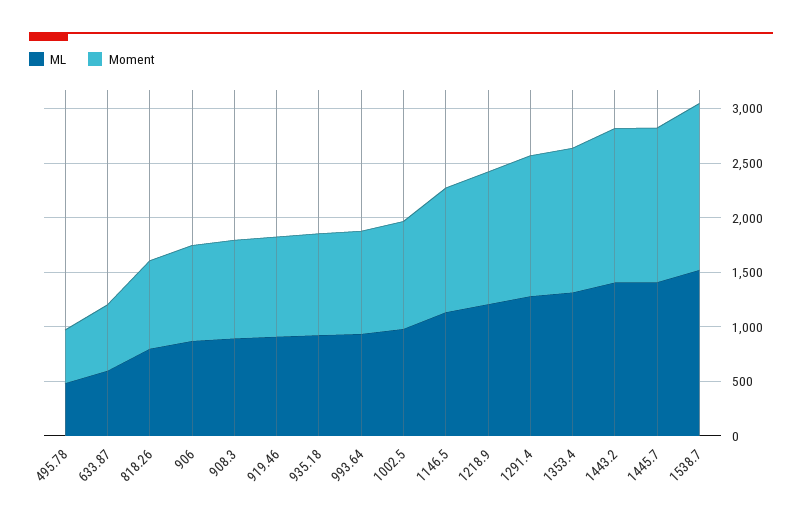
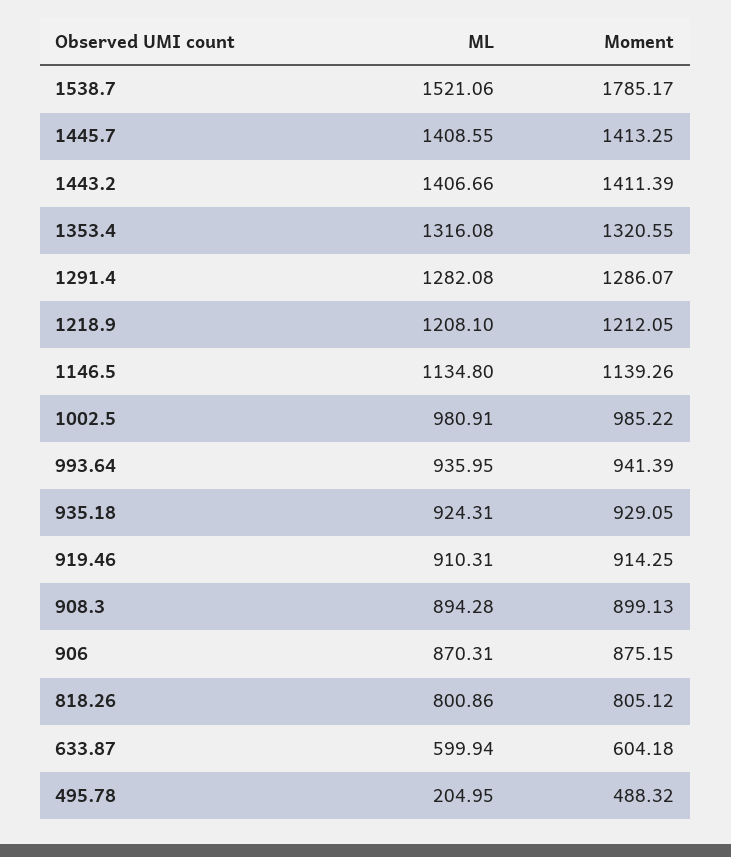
  {
    "ML": {
-     "495.78": 500,
+     "495.78": 204.95,
      "633.87": 599.94,
      "818.26": 800.86,
      "906": 870.31,
      "908.3": 894.28,
      "919.46": 910.31,
      "935.18": 924.31,
      "993.64": 935.95,
      "1002.5": 980.91,
      "1146.5": 1134.8,
      "1218.9": 1208.1,
      "1291.4": 1282.08,
      "1353.4": 1316.08,
      "1443.2": 1406.66,
      "1445.7": 1408.55,
      "1538.7": 1521.06
    },
    "Moment": {
      "495.78": 488.32,
      "633.87": 604.18,
      "818.26": 805.12,
      "906": 875.15,
      "908.3": 899.13,
      "919.46": 914.25,
      "935.18": 929.05,
      "993.64": 941.39,
      "1002.5": 985.22,
      "1146.5": 1139.26,
      "1218.9": 1212.05,
      "1291.4": 1286.07,
      "1353.4": 1320.55,
      "1443.2": 1411.39,
      "1445.7": 1413.25,
-     "1538.7": 1500
+     "1538.7": 1785.17
    }
  }

